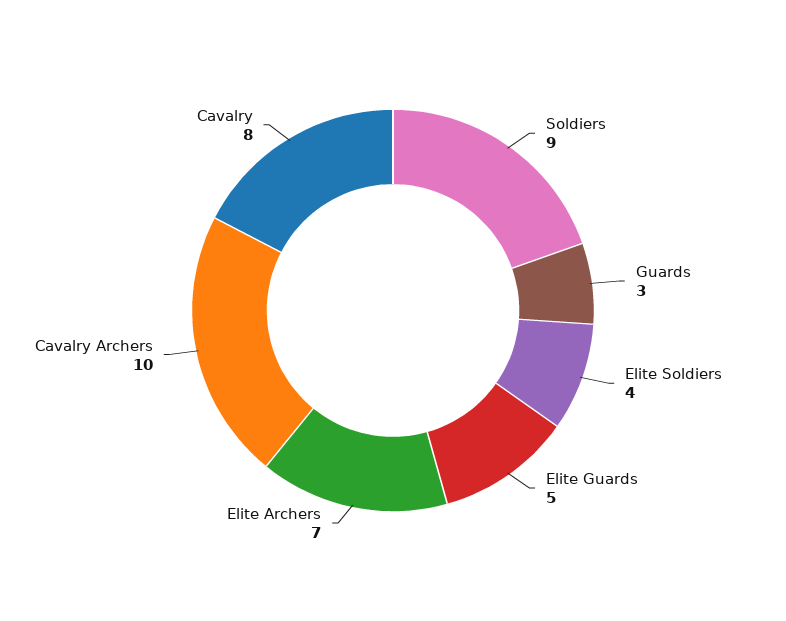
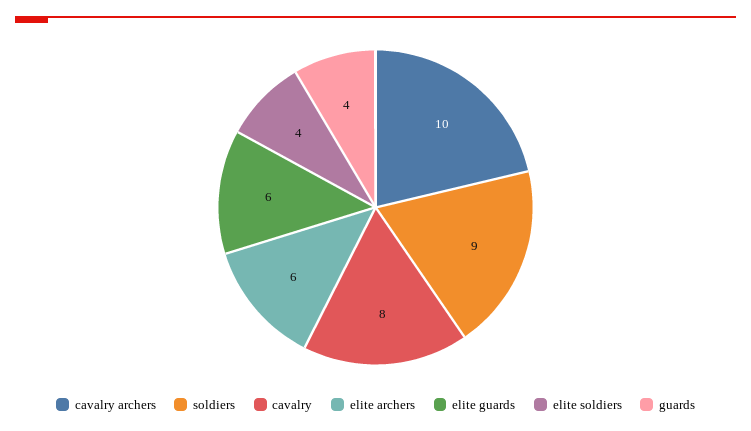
  {
    "Soldiers": 9,
-   "Guards": 3,
+   "Guards": 4,
    "Elite Soldiers": 4,
-   "Elite Guards": 5,
+   "Elite Guards": 6,
-   "Elite Archers": 7,
+   "Elite Archers": 6,
    "Cavalry Archers": 10,
    "Cavalry": 8
  }

